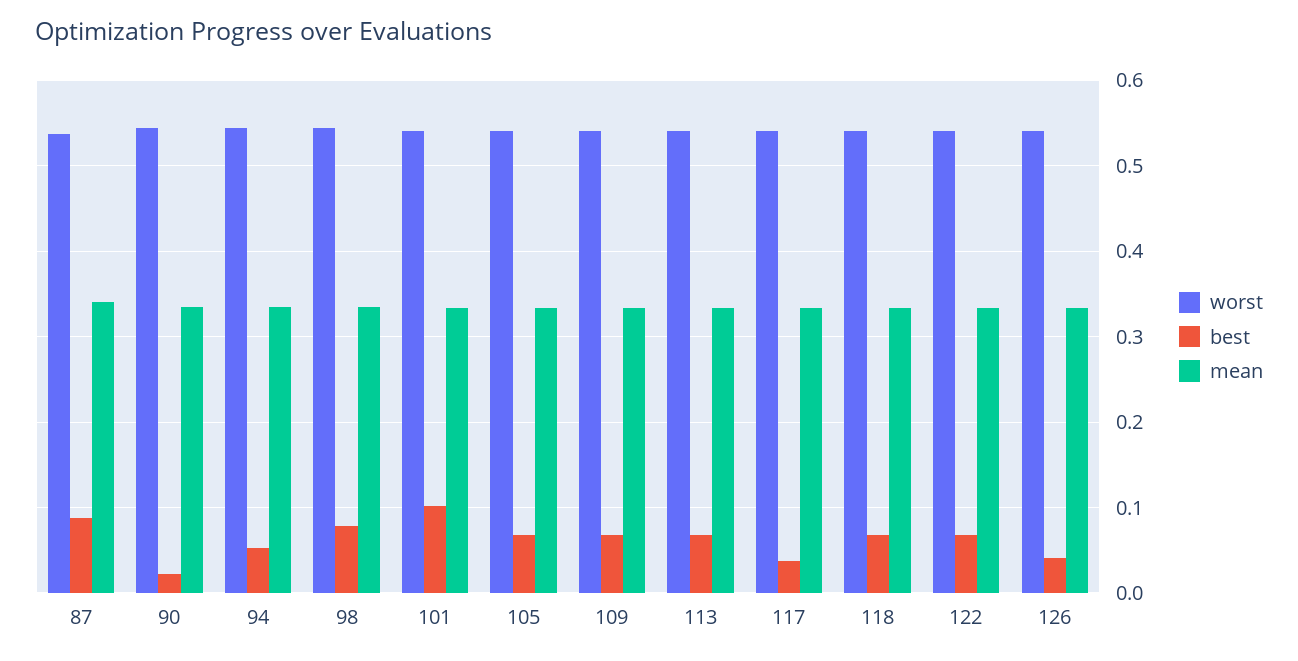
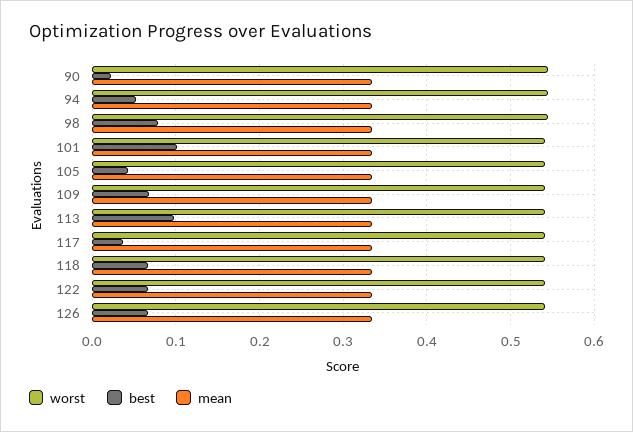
  {
    "worst": {
-     "87": 0.54,
      "90": 0.54,
      "94": 0.54,
      "98": 0.54,
      "101": 0.54,
      "105": 0.54,
      "109": 0.54,
      "113": 0.54,
      "117": 0.54,
      "118": 0.54,
      "122": 0.54,
      "126": 0.54
    },
    "best": {
-     "87": 0.09,
      "90": 0.02,
      "94": 0.05,
      "98": 0.08,
      "101": 0.1,
-     "105": 0.07,
+     "105": 0.04,
      "109": 0.07,
-     "113": 0.07,
+     "113": 0.1,
      "117": 0.04,
      "118": 0.07,
      "122": 0.07,
-     "126": 0.04
+     "126": 0.07
    },
    "mean": {
-     "87": 0.34,
      "90": 0.33,
      "94": 0.33,
      "98": 0.33,
      "101": 0.33,
      "105": 0.33,
      "109": 0.33,
      "113": 0.33,
      "117": 0.33,
      "118": 0.33,
      "122": 0.33,
      "126": 0.33
    }
  }

